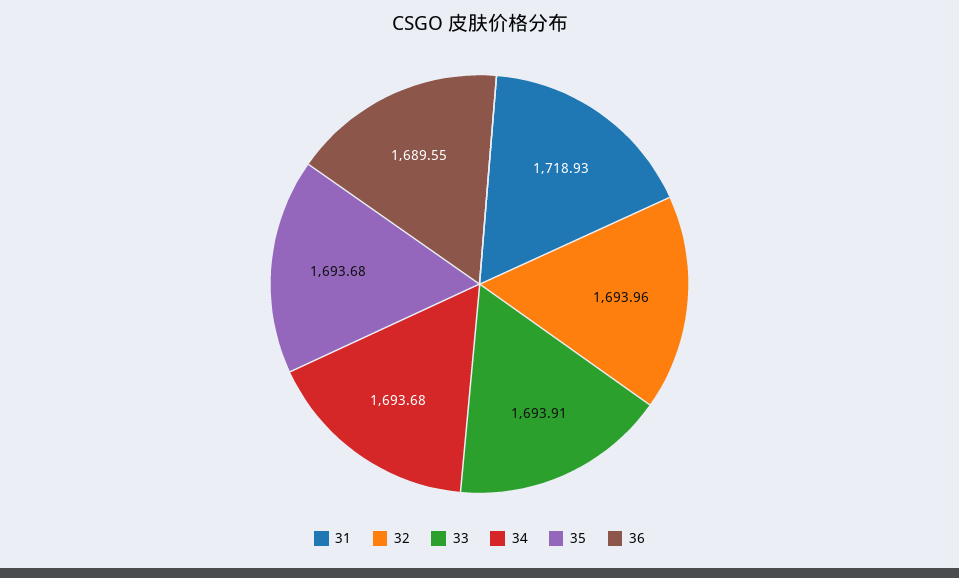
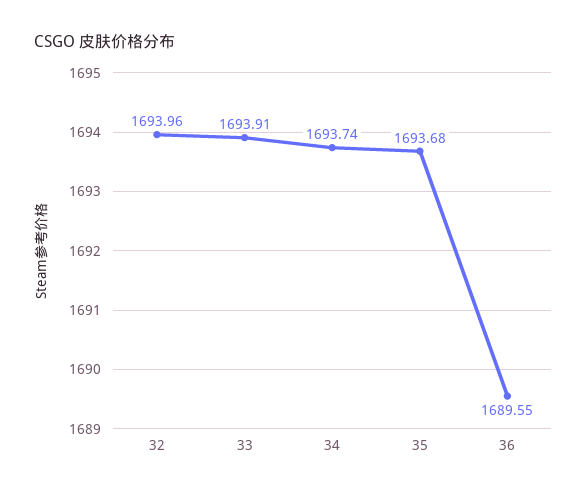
  {
-   "31": 1718.93,
    "32": 1693.96,
    "33": 1693.91,
-   "34": 1693.68,
+   "34": 1693.74,
    "35": 1693.68,
    "36": 1689.55
  }

